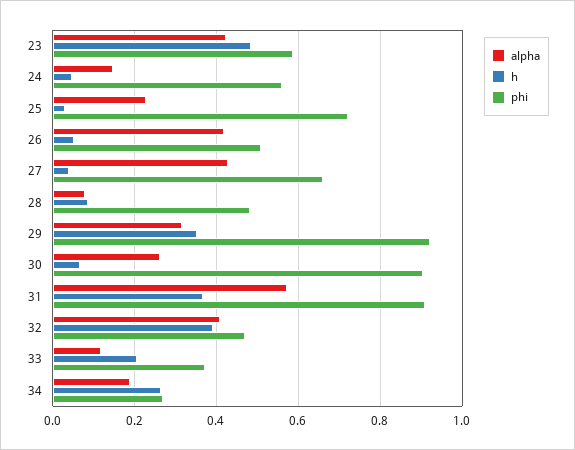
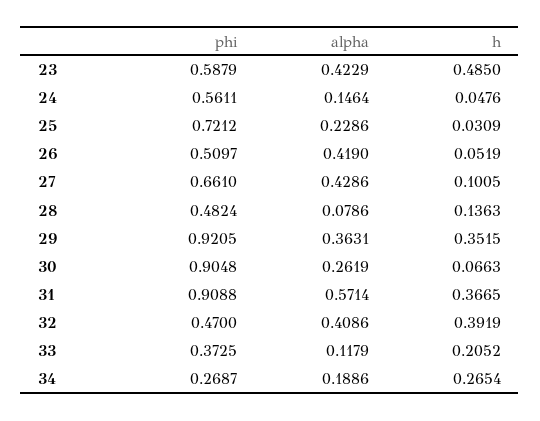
  {
    "alpha": {
      "23": 0.4229,
      "24": 0.1464,
      "25": 0.2286,
      "26": 0.419,
      "27": 0.4286,
      "28": 0.0786,
-     "29": 0.32,
+     "29": 0.3631,
      "30": 0.2619,
      "31": 0.5714,
      "32": 0.4086,
      "33": 0.1179,
      "34": 0.1886
    },
    "h": {
      "23": 0.485,
      "24": 0.0476,
      "25": 0.0309,
      "26": 0.0519,
-     "27": 0.04,
+     "27": 0.1005,
-     "28": 0.08,
+     "28": 0.1363,
      "29": 0.3515,
      "30": 0.0663,
      "31": 0.3665,
      "32": 0.3919,
      "33": 0.2052,
      "34": 0.2654
    },
    "phi": {
      "23": 0.5879,
      "24": 0.5611,
      "25": 0.7212,
      "26": 0.5097,
      "27": 0.661,
      "28": 0.4824,
      "29": 0.9205,
      "30": 0.9048,
      "31": 0.9088,
      "32": 0.47,
      "33": 0.3725,
      "34": 0.2687
    }
  }

